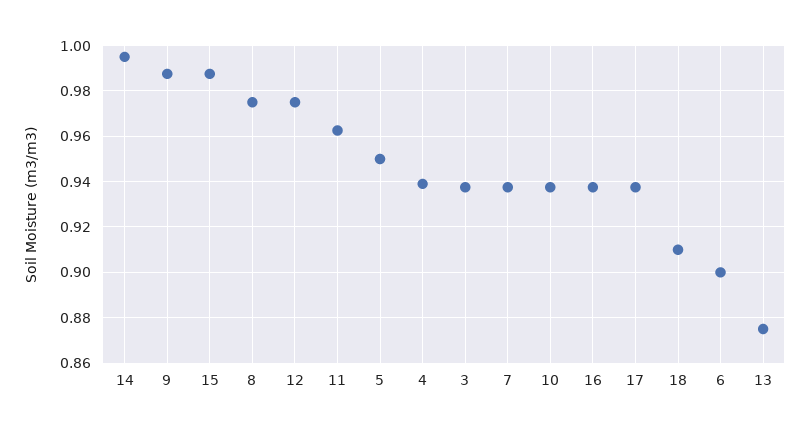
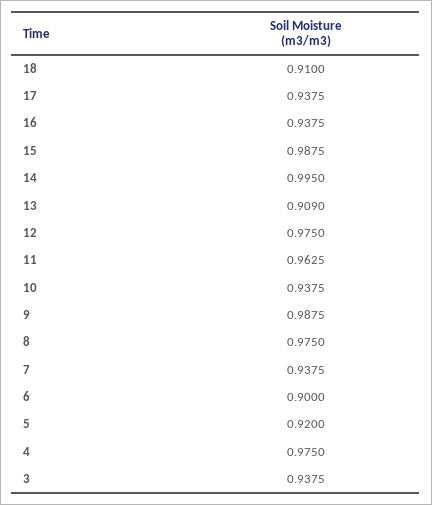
  {
    "14": 0.995,
    "9": 0.9875,
    "15": 0.9875,
    "8": 0.975,
    "12": 0.975,
    "11": 0.9625,
-   "5": 0.95,
+   "5": 0.92,
-   "4": 0.94,
+   "4": 0.975,
    "3": 0.9375,
    "7": 0.9375,
    "10": 0.9375,
    "16": 0.9375,
    "17": 0.9375,
    "18": 0.91,
    "6": 0.9,
-   "13": 0.875
+   "13": 0.909
  }

